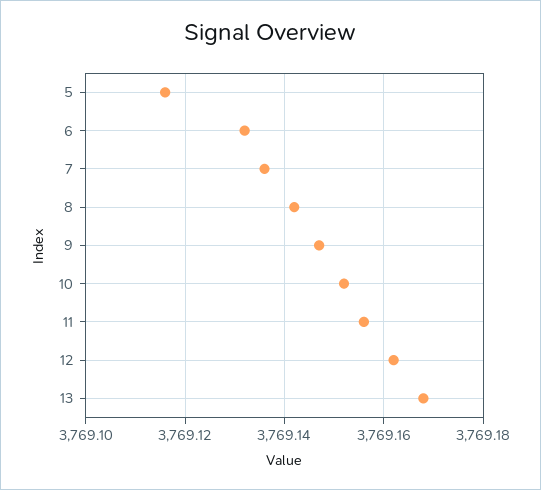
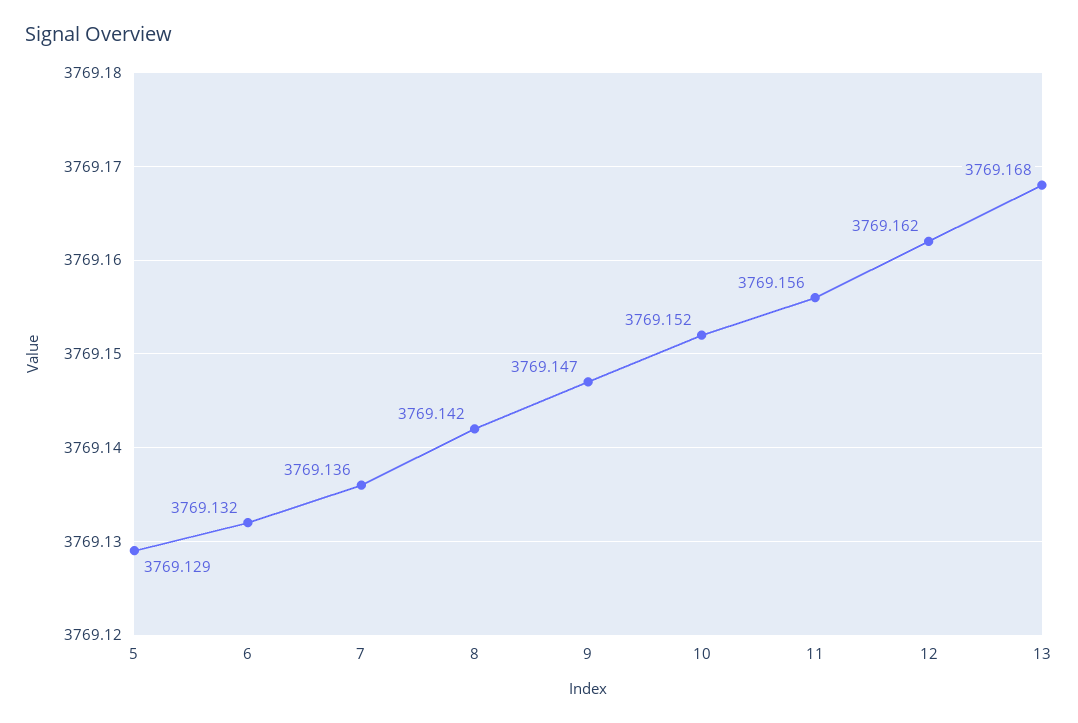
  {
-   "5": 3769.115,
+   "5": 3769.129,
    "6": 3769.132,
    "7": 3769.136,
    "8": 3769.142,
    "9": 3769.147,
    "10": 3769.152,
    "11": 3769.156,
    "12": 3769.162,
    "13": 3769.168
  }

